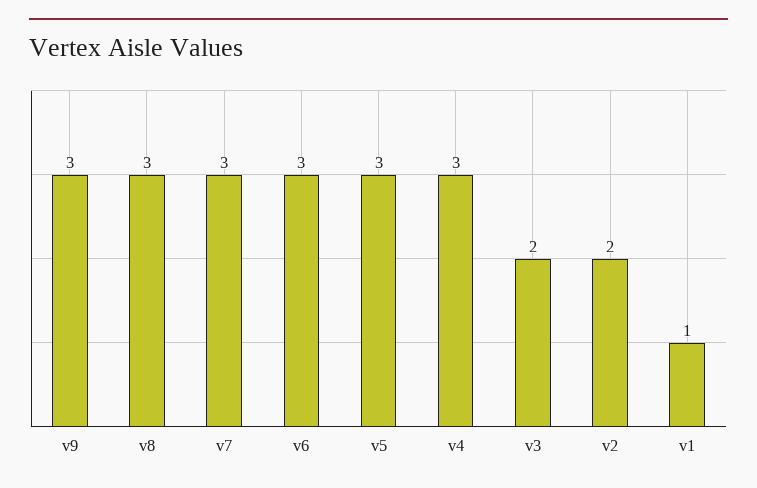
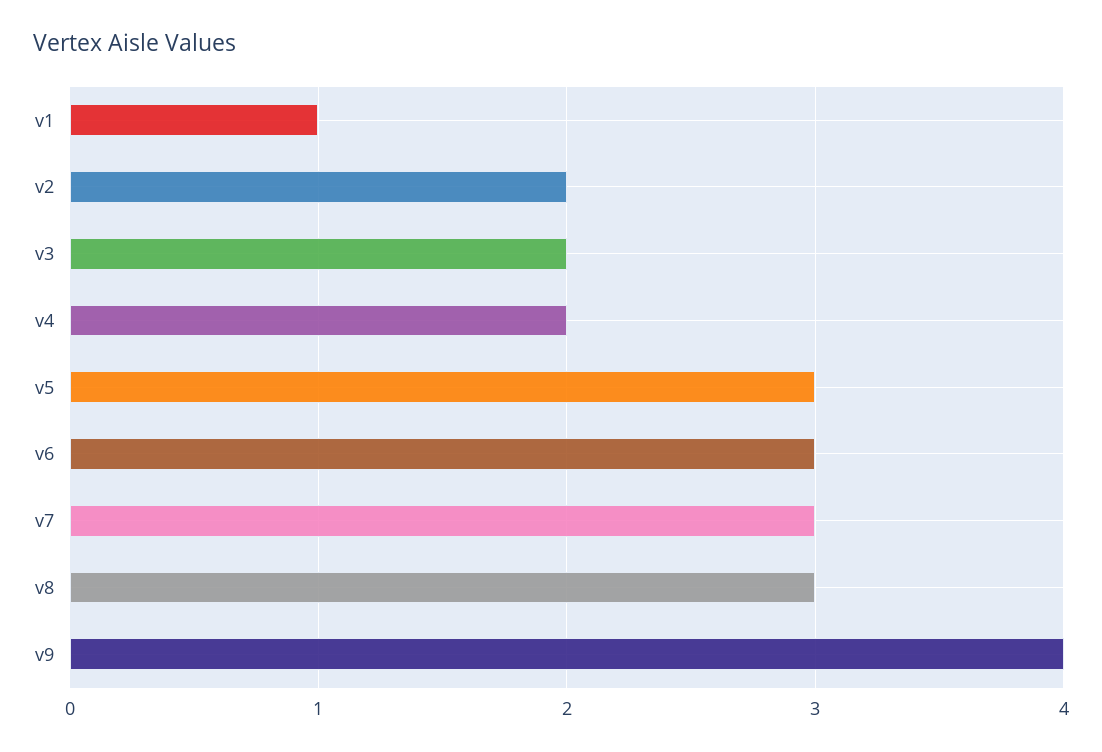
  {
-   "v9": 3,
+   "v9": 4,
    "v8": 3,
    "v7": 3,
    "v6": 3,
    "v5": 3,
-   "v4": 3,
+   "v4": 2,
    "v3": 2,
    "v2": 2,
    "v1": 1
  }

